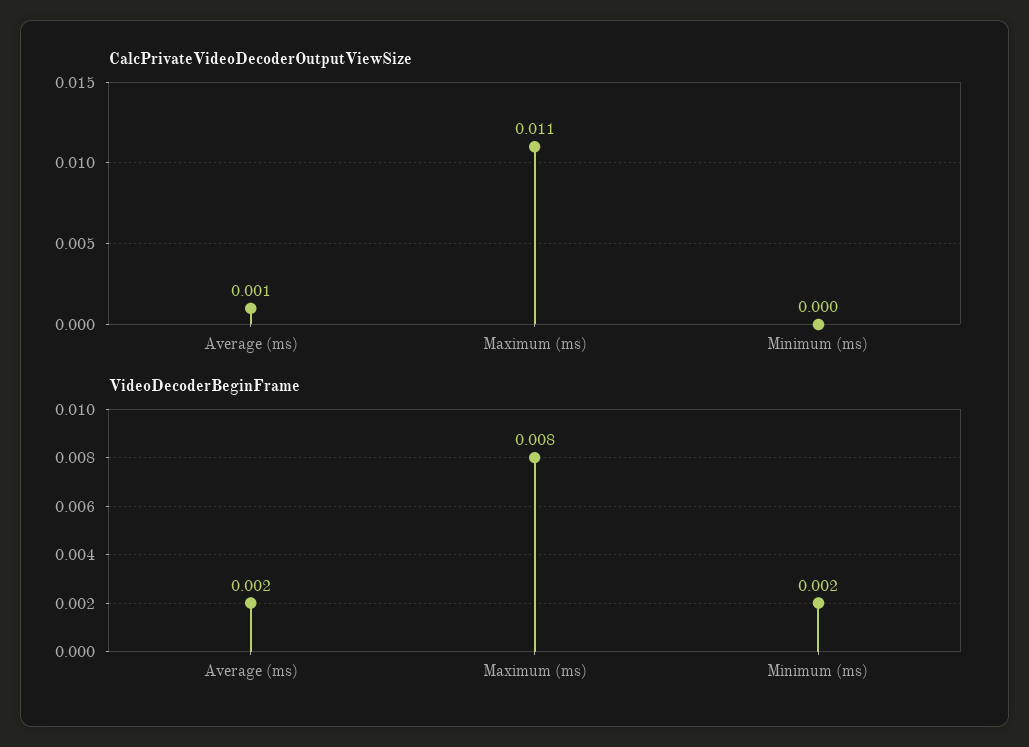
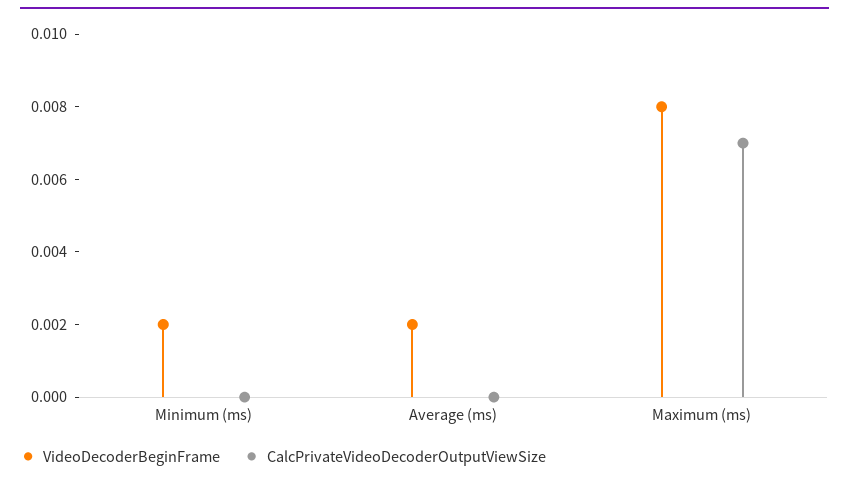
  {
    "CalcPrivateVideoDecoderOutputViewSize": {
-     "Average (ms)": 0.001,
+     "Average (ms)": 0,
-     "Maximum (ms)": 0.011,
+     "Maximum (ms)": 0.007,
      "Minimum (ms)": 0
    },
    "VideoDecoderBeginFrame": {
      "Average (ms)": 0.002,
      "Maximum (ms)": 0.008,
      "Minimum (ms)": 0.002
    }
  }

